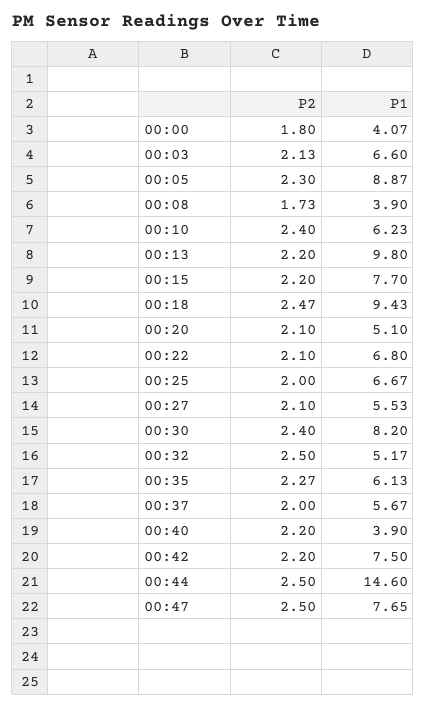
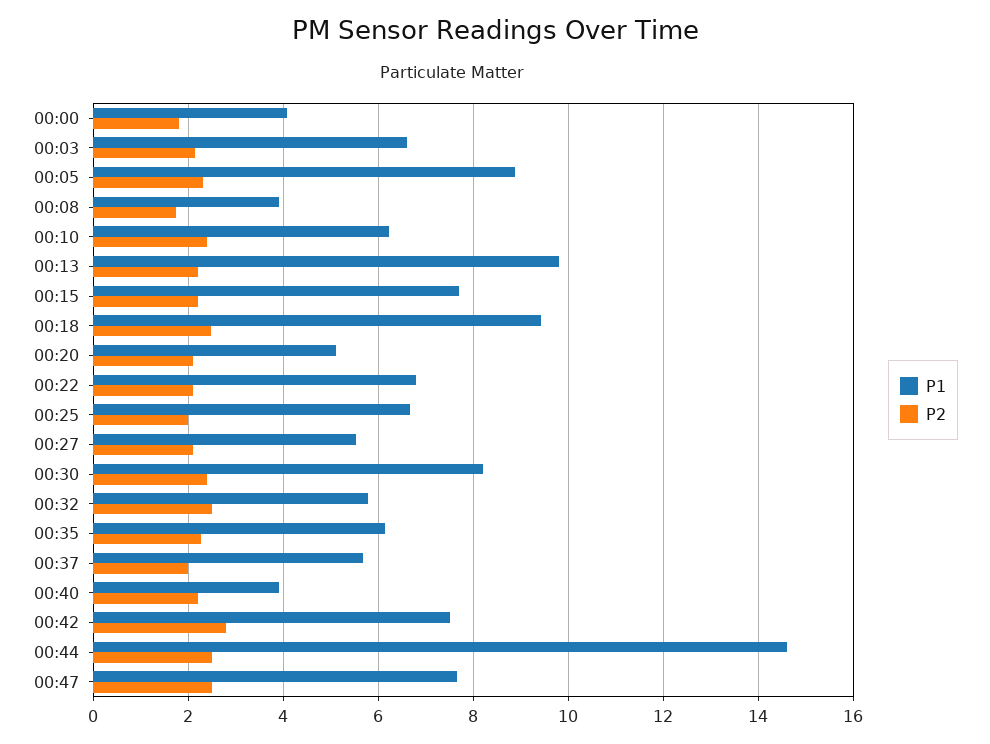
  {
    "P2": {
      "00:00": 1.8,
      "00:03": 2.13,
      "00:05": 2.3,
      "00:08": 1.73,
      "00:10": 2.4,
      "00:13": 2.2,
      "00:15": 2.2,
      "00:18": 2.47,
      "00:20": 2.1,
      "00:22": 2.1,
      "00:25": 2,
      "00:27": 2.1,
      "00:30": 2.4,
      "00:32": 2.5,
      "00:35": 2.27,
      "00:37": 2,
      "00:40": 2.2,
-     "00:42": 2.2,
+     "00:42": 2.8,
      "00:44": 2.5,
      "00:47": 2.5
    },
    "P1": {
      "00:00": 4.07,
      "00:03": 6.6,
      "00:05": 8.87,
      "00:08": 3.9,
      "00:10": 6.23,
      "00:13": 9.8,
      "00:15": 7.7,
      "00:18": 9.43,
      "00:20": 5.1,
      "00:22": 6.8,
      "00:25": 6.67,
      "00:27": 5.53,
      "00:30": 8.2,
-     "00:32": 5.17,
+     "00:32": 5.8,
      "00:35": 6.13,
      "00:37": 5.67,
      "00:40": 3.9,
      "00:42": 7.5,
      "00:44": 14.6,
      "00:47": 7.65
    }
  }

